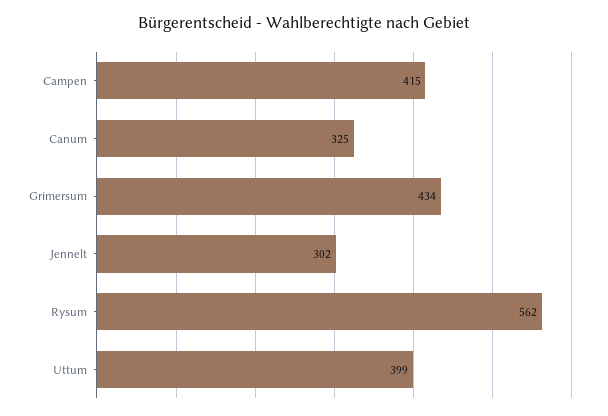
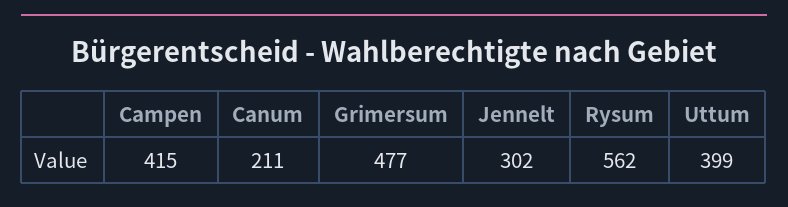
  {
    "Campen": 415,
-   "Canum": 325,
+   "Canum": 211,
-   "Grimersum": 434,
+   "Grimersum": 477,
    "Jennelt": 302,
    "Rysum": 562,
    "Uttum": 399
  }

